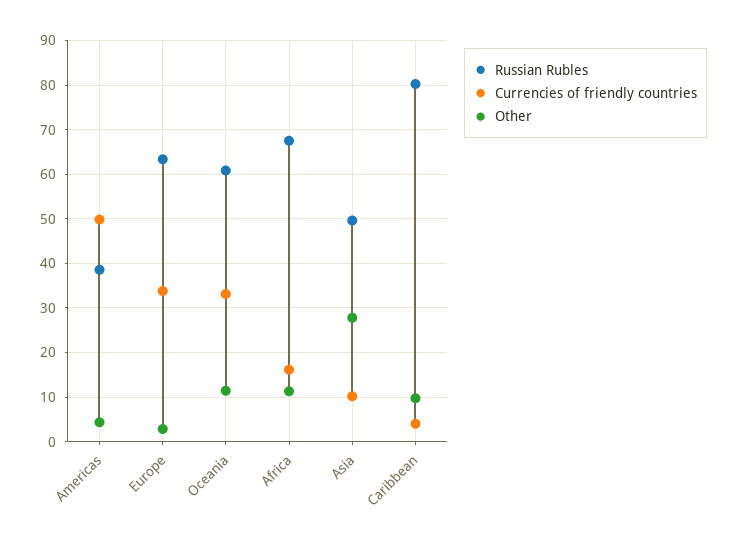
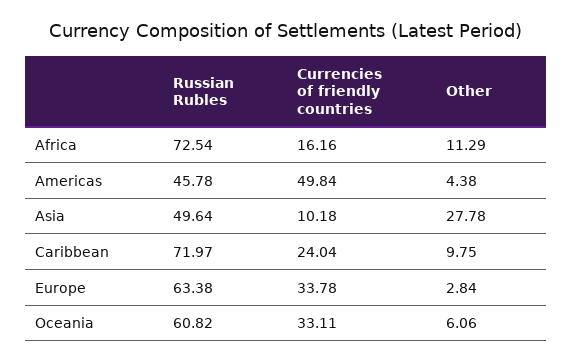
  {
    "Russian Rubles": {
-     "Americas": 38,
+     "Americas": 45.78,
      "Europe": 63.38,
      "Oceania": 60.82,
-     "Africa": 68,
+     "Africa": 72.54,
      "Asia": 49.64,
-     "Caribbean": 80
+     "Caribbean": 71.97
    },
    "Currencies of friendly countries": {
      "Americas": 49.84,
      "Europe": 33.78,
      "Oceania": 33.11,
      "Africa": 16.16,
      "Asia": 10.18,
-     "Caribbean": 4
+     "Caribbean": 24.04
    },
    "Other": {
      "Americas": 4.38,
      "Europe": 2.84,
-     "Oceania": 12,
+     "Oceania": 6.06,
      "Africa": 11.29,
      "Asia": 27.78,
      "Caribbean": 9.75
    }
  }

